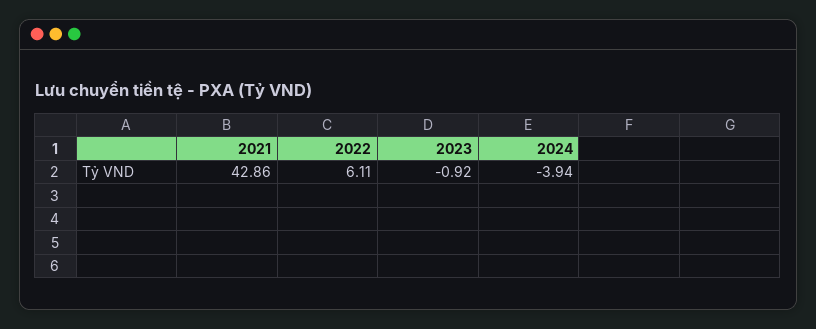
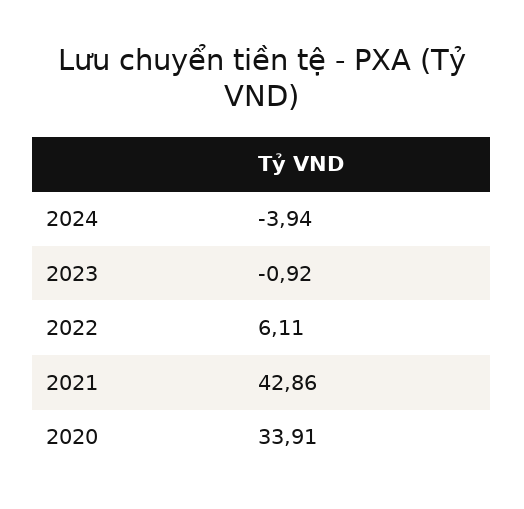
  {
    "2021": 42.86,
    "2022": 6.11,
    "2023": -0.92,
-   "2024": -3.94
+   "2024": -3.94,
+   "2020": 33.91
  }

